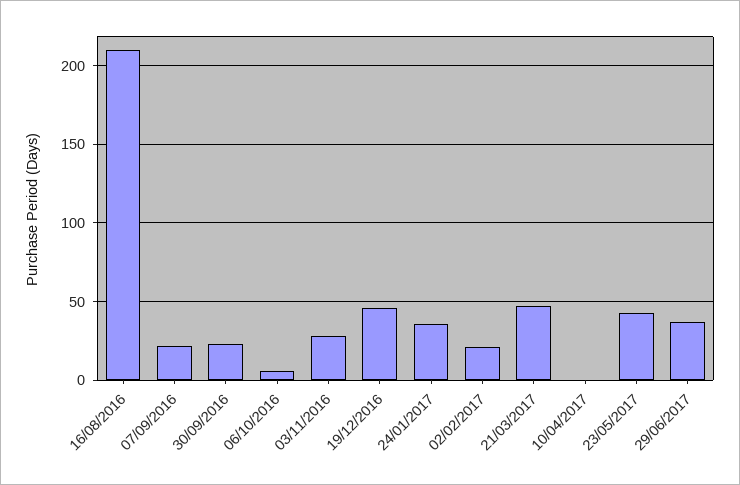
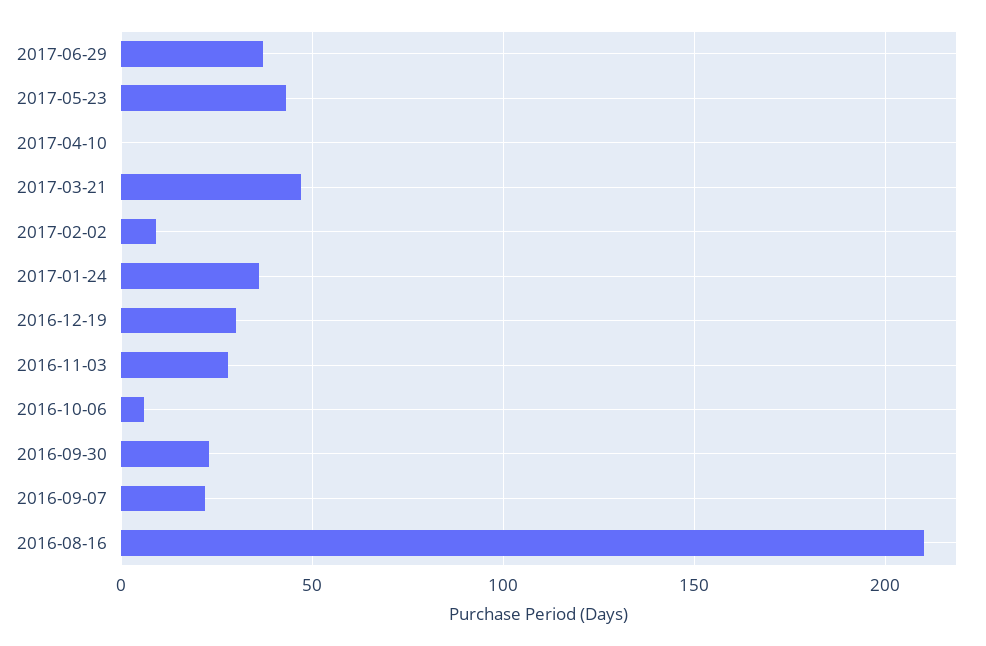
  {
    "16/08/2016": 210,
    "07/09/2016": 20,
    "30/09/2016": 25,
    "06/10/2016": 5,
    "03/11/2016": 30,
-   "19/12/2016": 45,
+   "19/12/2016": 30,
    "24/01/2017": 35,
-   "02/02/2017": 20,
+   "02/02/2017": 10,
    "21/03/2017": 45,
    "10/04/2017": 0,
    "23/05/2017": 45,
    "29/06/2017": 35
  }

